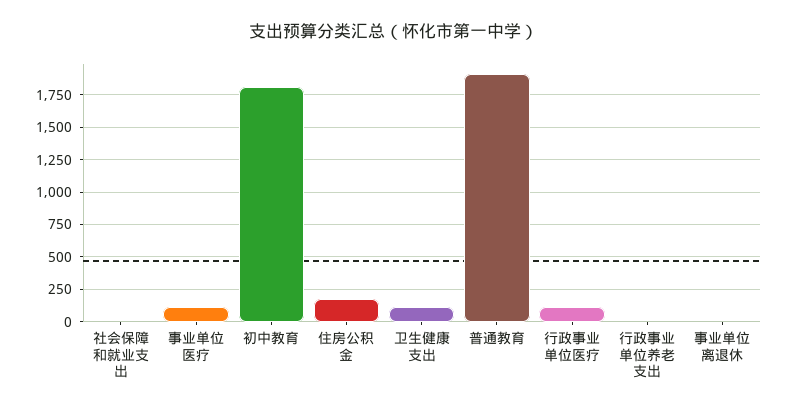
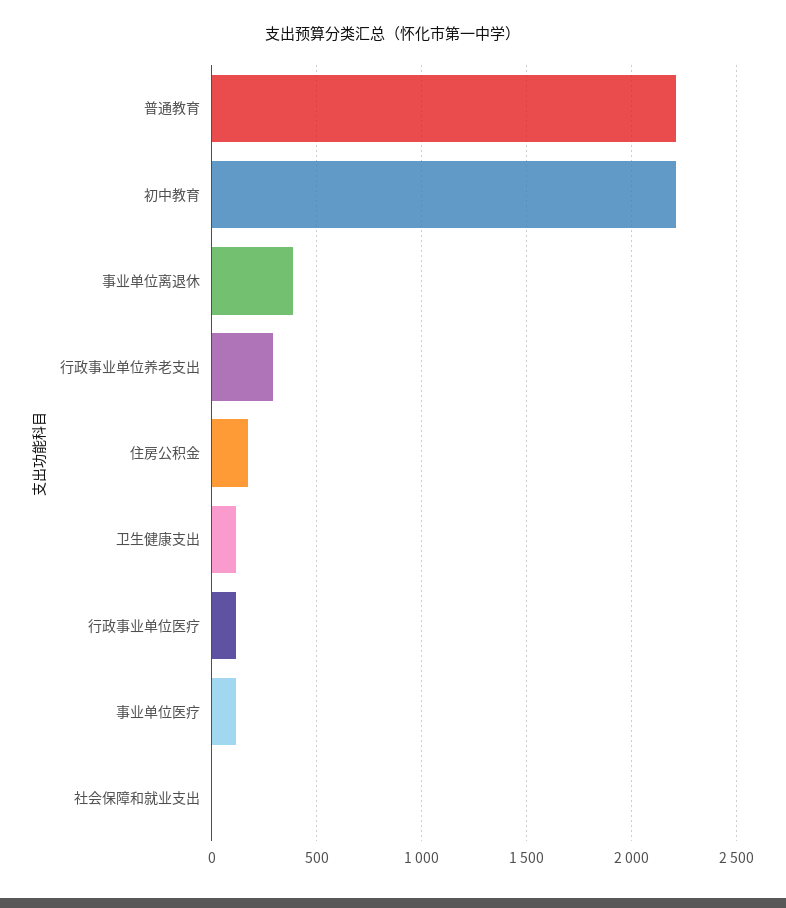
  {
    "社会保障和就业支出": 0,
    "事业单位医疗": 100,
-   "初中教育": 1800,
+   "初中教育": 2200,
    "住房公积金": 150,
    "卫生健康支出": 100,
-   "普通教育": 1900,
+   "普通教育": 2200,
    "行政事业单位医疗": 100,
-   "行政事业单位养老支出": 0,
+   "行政事业单位养老支出": 300,
-   "事业单位离退休": 0
+   "事业单位离退休": 400
  }

